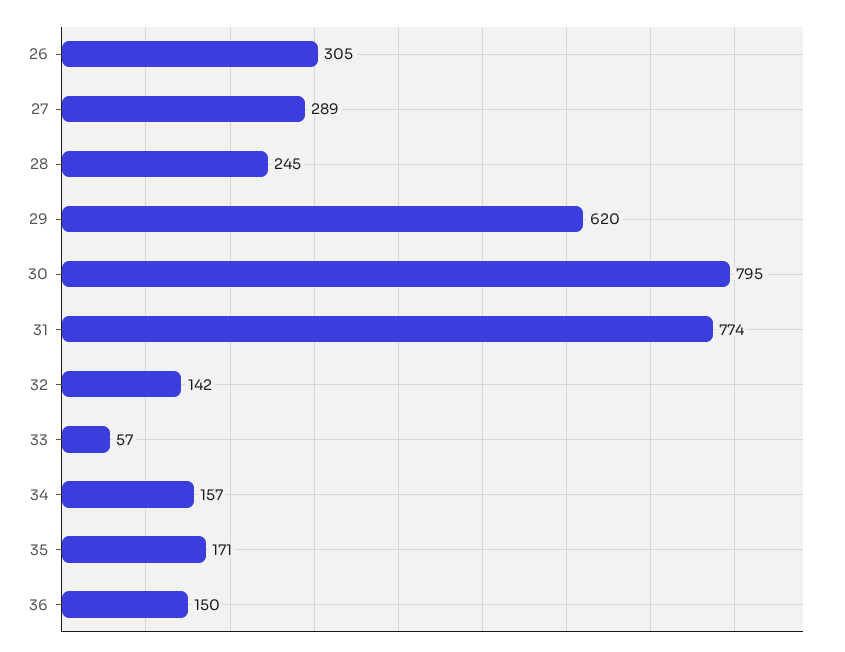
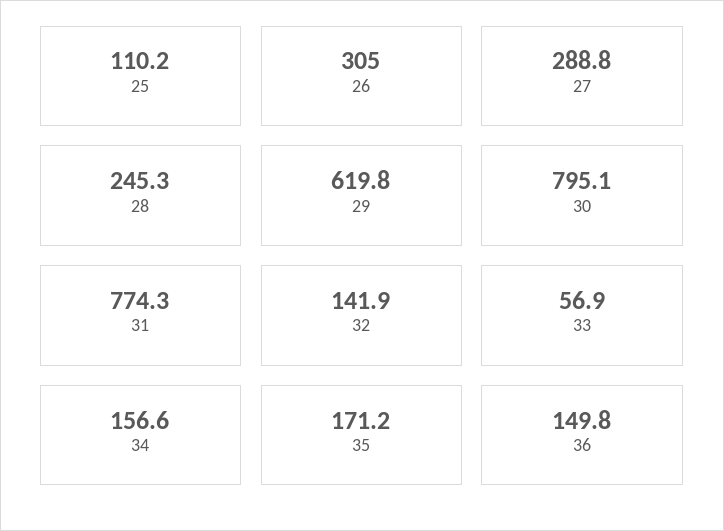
  {
    "26": 305,
    "27": 288.8,
    "28": 245.3,
    "29": 619.8,
    "30": 795.1,
    "31": 774.3,
    "32": 141.9,
    "33": 56.9,
    "34": 156.6,
    "35": 171.2,
-   "36": 149.8
+   "36": 149.8,
+   "25": 110.2
  }

